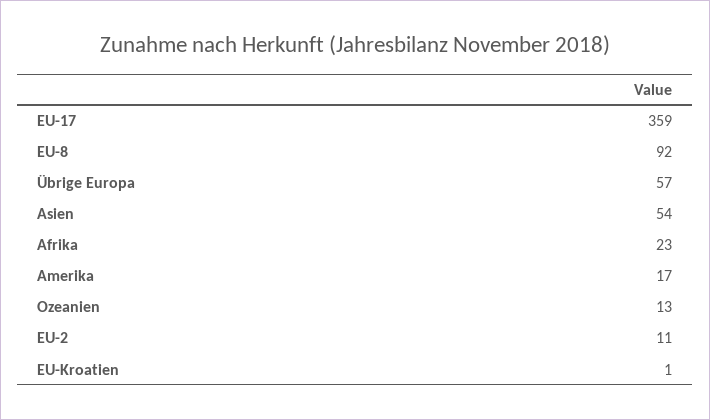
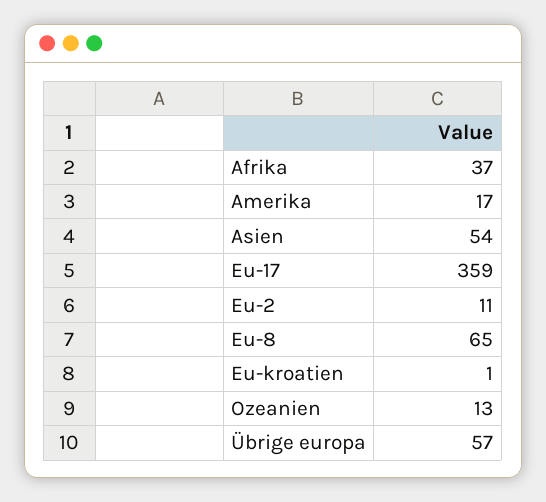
  {
    "EU-17": 359,
-   "EU-8": 92,
+   "EU-8": 65,
    "Übrige Europa": 57,
    "Asien": 54,
-   "Afrika": 23,
+   "Afrika": 37,
    "Amerika": 17,
    "Ozeanien": 13,
    "EU-2": 11,
    "EU-Kroatien": 1
  }

